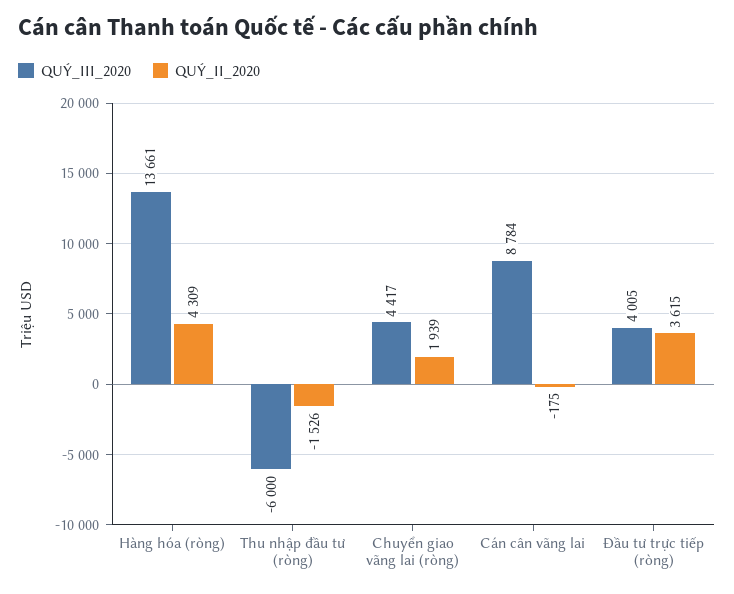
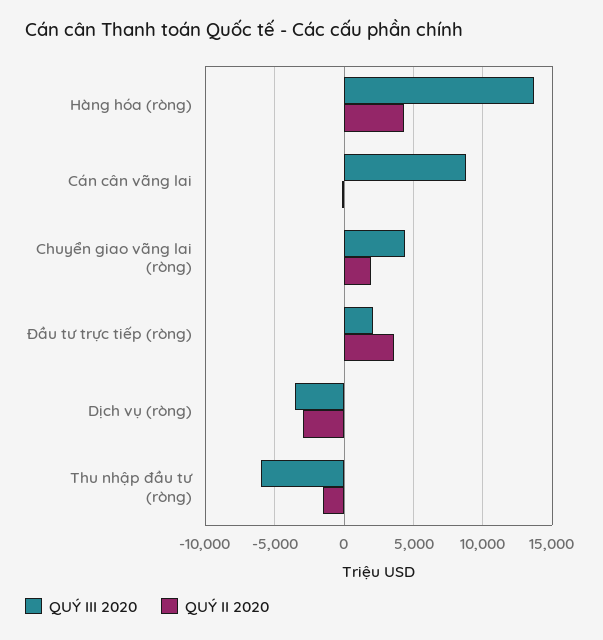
  {
    "QUÝ_III_2020": {
      "Hàng hóa (ròng)": 13661,
      "Thu nhập đầu tư (ròng)": -6000,
      "Chuyển giao vãng lai (ròng)": 4417,
      "Cán cân vãng lai": 8784,
-     "Đầu tư trực tiếp (ròng)": 4005
+     "Đầu tư trực tiếp (ròng)": 2000,
+     "Dịch vụ (ròng)": -3500
    },
    "QUÝ_II_2020": {
      "Hàng hóa (ròng)": 4309,
      "Thu nhập đầu tư (ròng)": -1526,
      "Chuyển giao vãng lai (ròng)": 1939,
      "Cán cân vãng lai": -175,
-     "Đầu tư trực tiếp (ròng)": 3615
+     "Đầu tư trực tiếp (ròng)": 3615,
+     "Dịch vụ (ròng)": -3000
    }
  }

